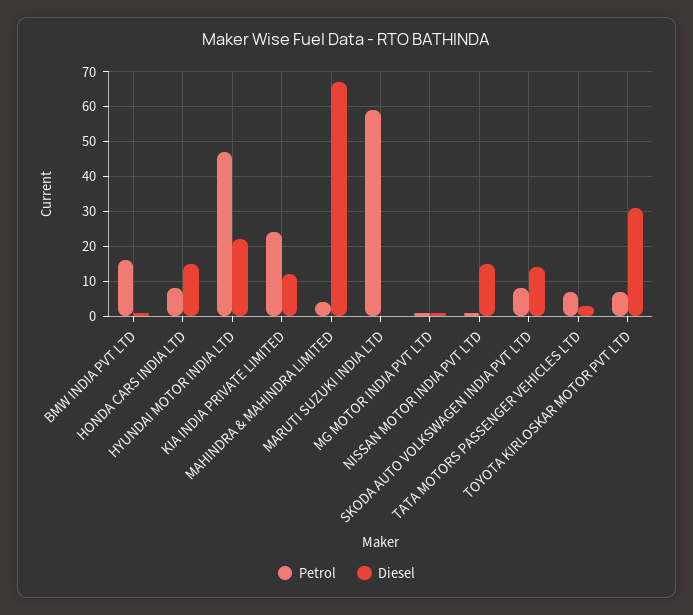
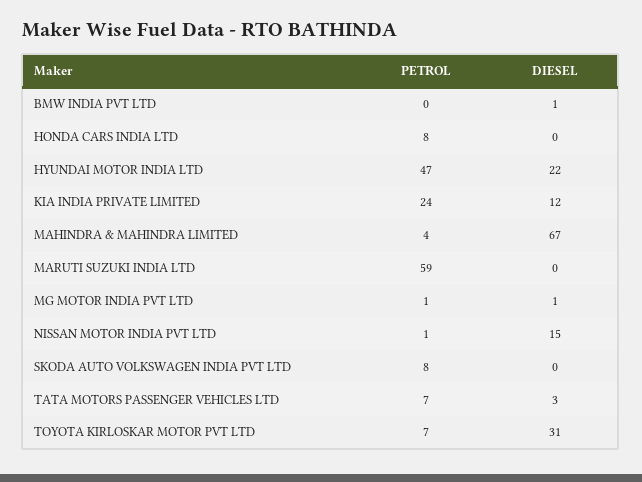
  {
    "Petrol": {
-     "BMW INDIA PVT LTD": 15,
+     "BMW INDIA PVT LTD": 0,
      "HONDA CARS INDIA LTD": 8,
      "HYUNDAI MOTOR INDIA LTD": 47,
      "KIA INDIA PRIVATE LIMITED": 24,
      "MAHINDRA & MAHINDRA LIMITED": 4,
      "MARUTI SUZUKI INDIA LTD": 59,
      "MG MOTOR INDIA PVT LTD": 1,
      "NISSAN MOTOR INDIA PVT LTD": 1,
      "SKODA AUTO VOLKSWAGEN INDIA PVT LTD": 8,
      "TATA MOTORS PASSENGER VEHICLES LTD": 7,
      "TOYOTA KIRLOSKAR MOTOR PVT LTD": 7
    },
    "Diesel": {
      "BMW INDIA PVT LTD": 1,
-     "HONDA CARS INDIA LTD": 15,
+     "HONDA CARS INDIA LTD": 0,
      "HYUNDAI MOTOR INDIA LTD": 22,
      "KIA INDIA PRIVATE LIMITED": 12,
      "MAHINDRA & MAHINDRA LIMITED": 67,
      "MARUTI SUZUKI INDIA LTD": 0,
      "MG MOTOR INDIA PVT LTD": 1,
      "NISSAN MOTOR INDIA PVT LTD": 15,
-     "SKODA AUTO VOLKSWAGEN INDIA PVT LTD": 15,
+     "SKODA AUTO VOLKSWAGEN INDIA PVT LTD": 0,
      "TATA MOTORS PASSENGER VEHICLES LTD": 3,
      "TOYOTA KIRLOSKAR MOTOR PVT LTD": 31
    }
  }

